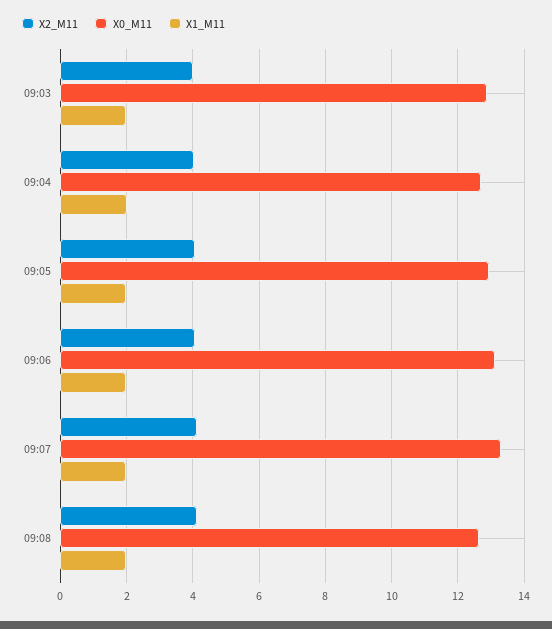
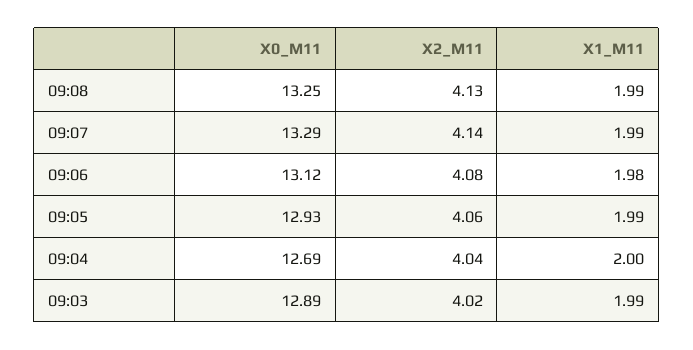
  {
    "X2_M11": {
      "09:03": 4.02,
      "09:04": 4.04,
      "09:05": 4.06,
      "09:06": 4.08,
      "09:07": 4.14,
      "09:08": 4.13
    },
    "X0_M11": {
      "09:03": 12.89,
      "09:04": 12.69,
      "09:05": 12.93,
      "09:06": 13.12,
      "09:07": 13.29,
-     "09:08": 12.6
+     "09:08": 13.25
    },
    "X1_M11": {
      "09:03": 1.99,
      "09:04": 2,
      "09:05": 1.99,
      "09:06": 1.98,
      "09:07": 1.99,
      "09:08": 1.99
    }
  }

